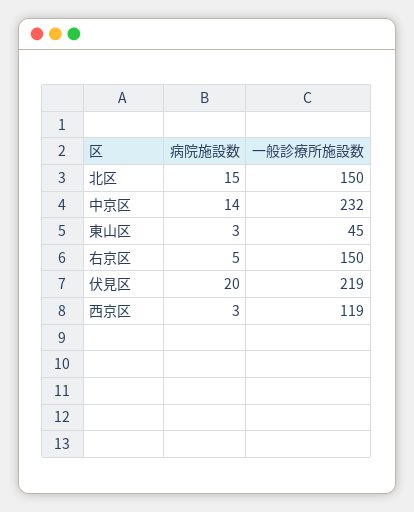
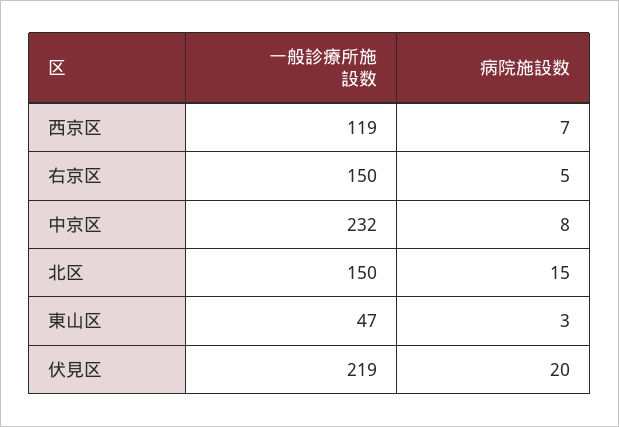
  {
    "病院施設数": {
      "北区": 15,
-     "中京区": 14,
+     "中京区": 8,
      "東山区": 3,
      "右京区": 5,
      "伏見区": 20,
-     "西京区": 3
+     "西京区": 7
    },
    "一般診療所施設数": {
      "北区": 150,
      "中京区": 232,
-     "東山区": 45,
+     "東山区": 47,
      "右京区": 150,
      "伏見区": 219,
      "西京区": 119
    }
  }

